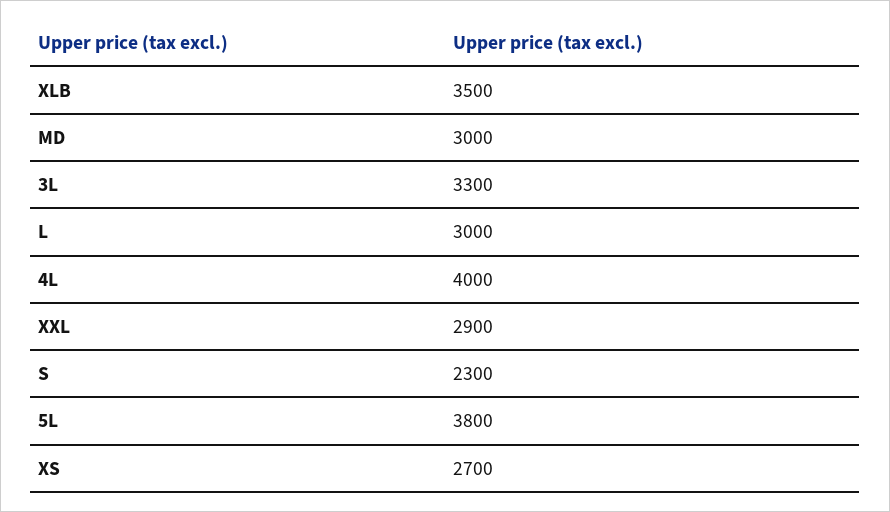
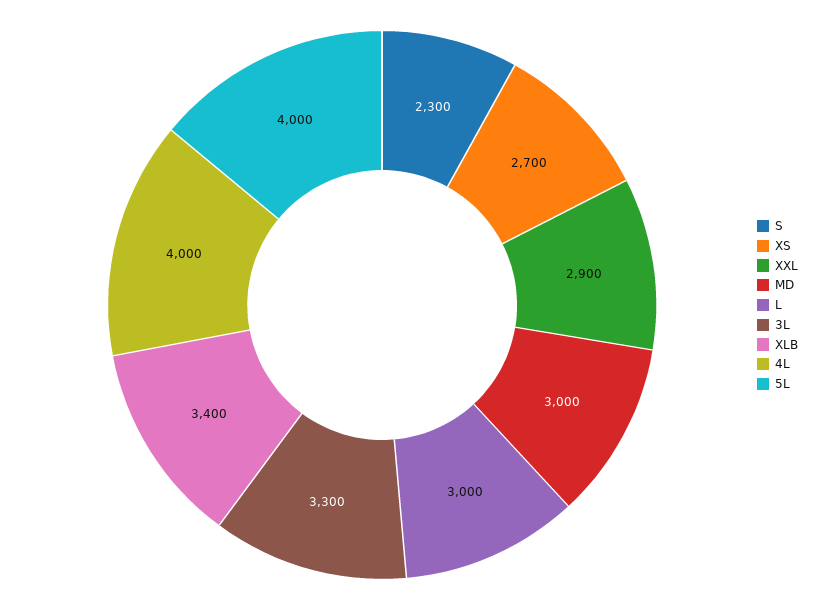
  {
-   "XLB": 3500,
+   "XLB": 3400,
    "MD": 3000,
    "3L": 3300,
    "L": 3000,
    "4L": 4000,
    "XXL": 2900,
    "S": 2300,
-   "5L": 3800,
+   "5L": 4000,
    "XS": 2700
  }

